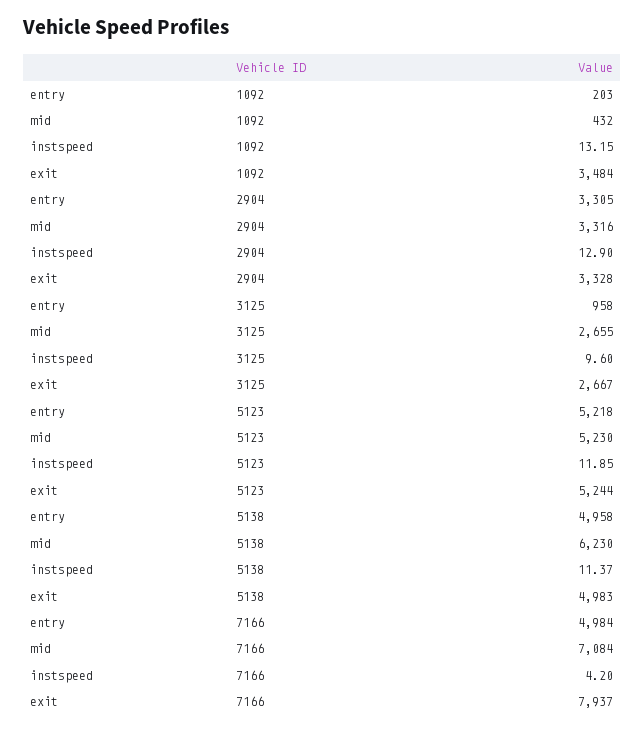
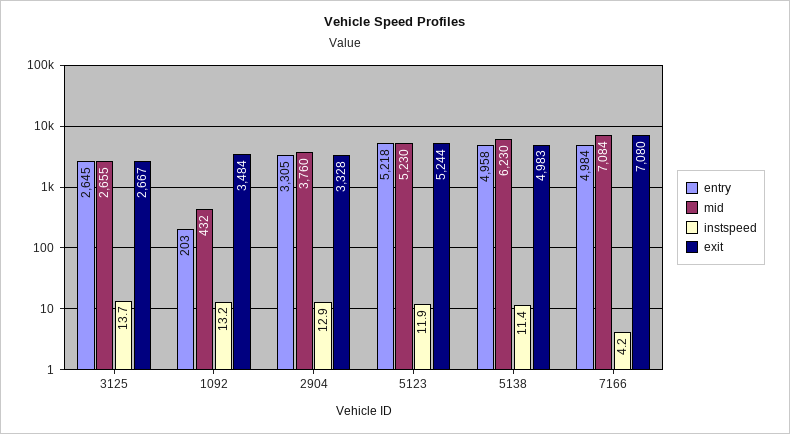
  {
    "entry": {
      "1092": 203,
      "2904": 3305,
-     "3125": 958,
+     "3125": 2645,
      "5123": 5218,
      "5138": 4958,
      "7166": 4984
    },
    "mid": {
      "1092": 432,
-     "2904": 3316,
+     "2904": 3760,
      "3125": 2655,
      "5123": 5230,
      "5138": 6230,
      "7166": 7084
    },
    "instspeed": {
      "1092": 13.15,
      "2904": 12.9,
-     "3125": 9.6,
+     "3125": 13.7,
      "5123": 11.85,
      "5138": 11.37,
      "7166": 4.2
    },
    "exit": {
      "1092": 3484,
      "2904": 3328,
      "3125": 2667,
      "5123": 5244,
      "5138": 4983,
-     "7166": 7937
+     "7166": 7080
    }
  }

